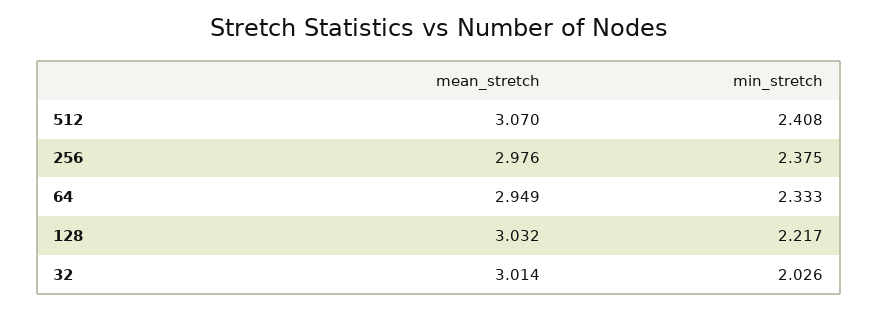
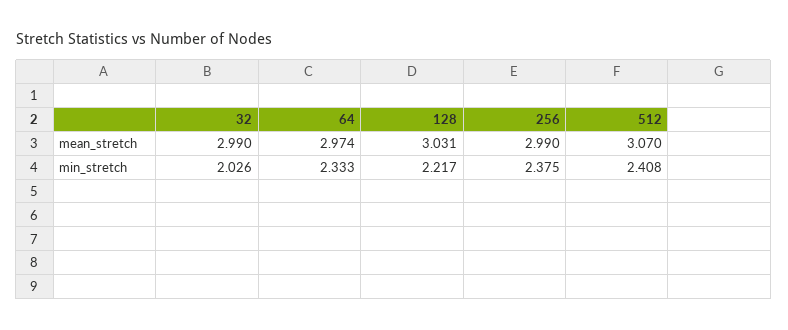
  {
    "mean_stretch": {
      "512": 3.07,
-     "256": 2.976,
+     "256": 2.99,
-     "64": 2.949,
+     "64": 2.974,
-     "128": 3.032,
+     "128": 3.031,
-     "32": 3.014
+     "32": 2.99
    },
    "min_stretch": {
      "512": 2.408,
      "256": 2.375,
      "64": 2.333,
      "128": 2.217,
      "32": 2.026
    }
  }

